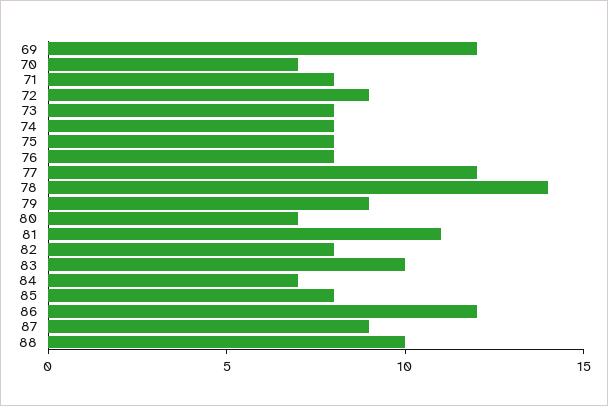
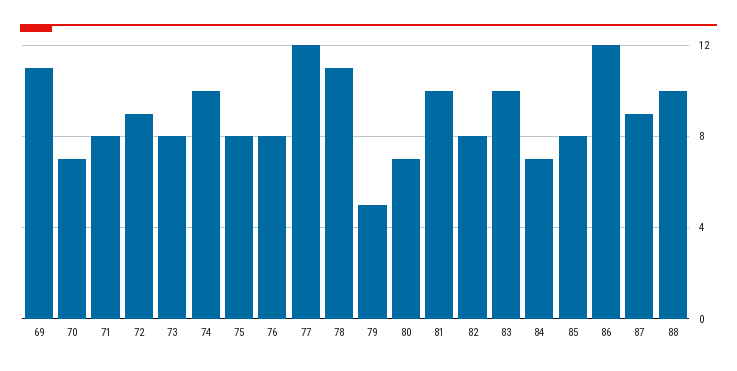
  {
-   "69": 12,
+   "69": 11,
    "70": 7,
    "71": 8,
    "72": 9,
    "73": 8,
-   "74": 8,
+   "74": 10,
    "75": 8,
    "76": 8,
    "77": 12,
-   "78": 14,
+   "78": 11,
-   "79": 9,
+   "79": 5,
    "80": 7,
-   "81": 11,
+   "81": 10,
    "82": 8,
    "83": 10,
    "84": 7,
    "85": 8,
    "86": 12,
    "87": 9,
    "88": 10
  }

